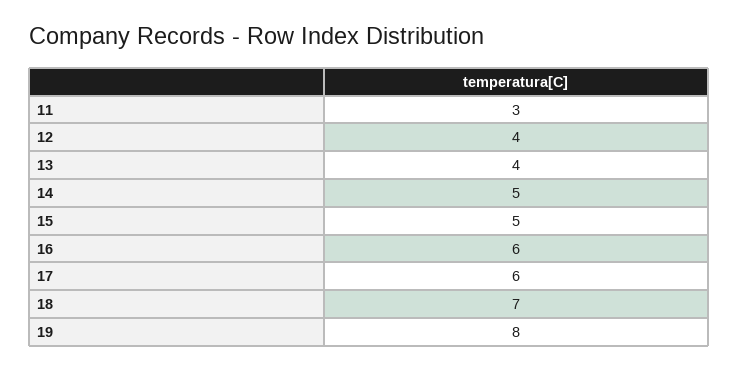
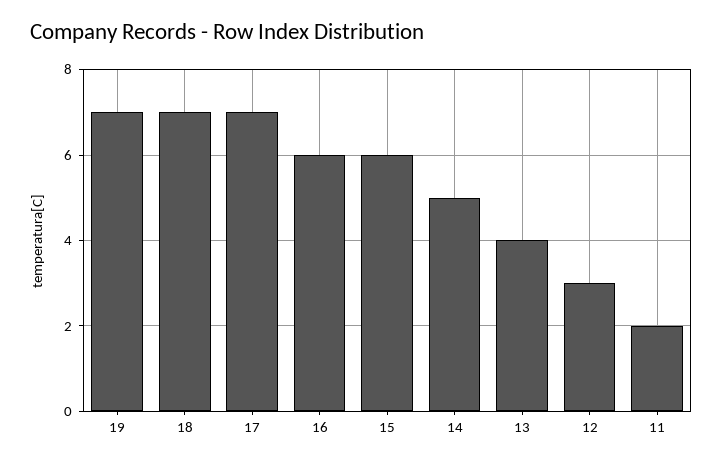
  {
-   "11": 3,
+   "11": 2,
-   "12": 4,
+   "12": 3,
    "13": 4,
    "14": 5,
-   "15": 5,
+   "15": 6,
    "16": 6,
-   "17": 6,
+   "17": 7,
    "18": 7,
-   "19": 8
+   "19": 7
  }

